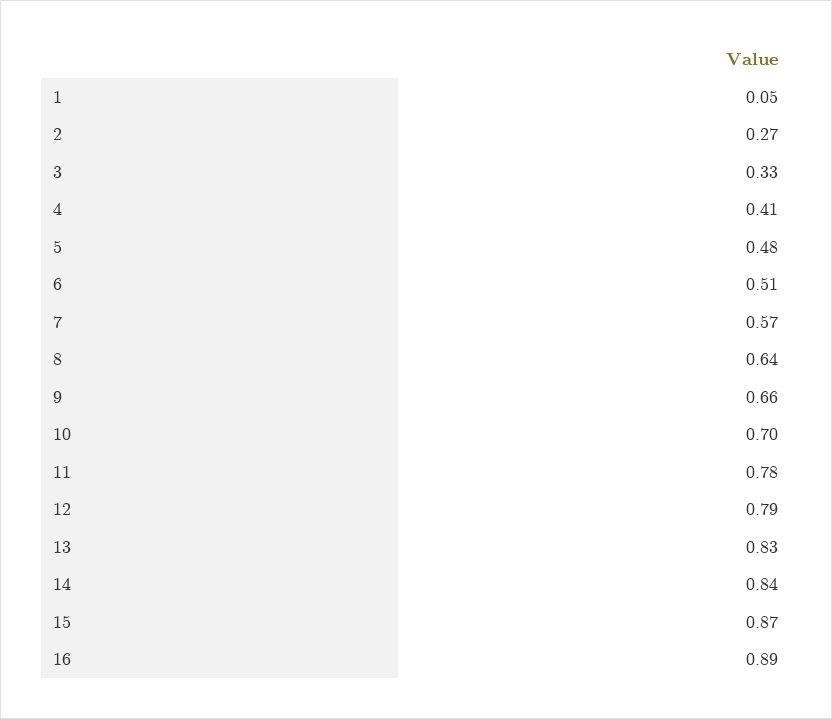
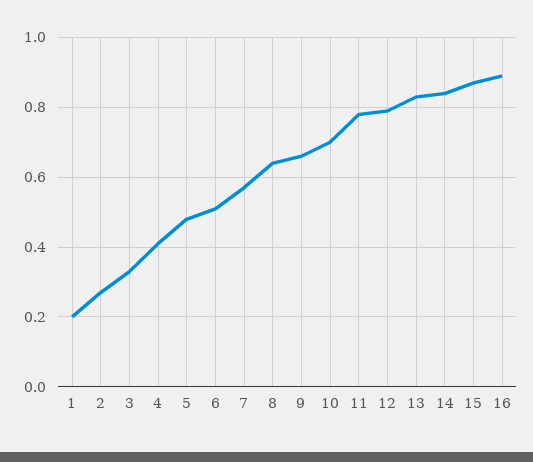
  {
-   "1": 0.05,
+   "1": 0.2,
    "2": 0.27,
    "3": 0.33,
    "4": 0.41,
    "5": 0.48,
    "6": 0.51,
    "7": 0.57,
    "8": 0.64,
    "9": 0.66,
    "10": 0.7,
    "11": 0.78,
    "12": 0.79,
    "13": 0.83,
    "14": 0.84,
    "15": 0.87,
    "16": 0.89
  }

